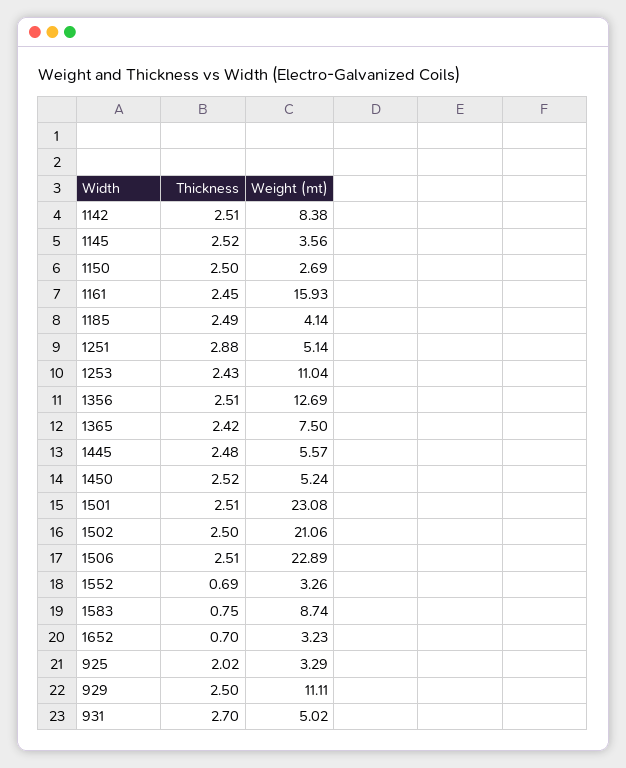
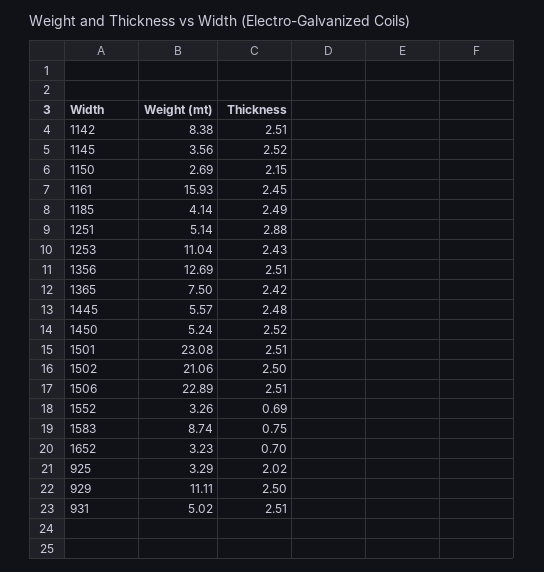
  {
    "Thickness": {
      "1142": 2.51,
      "1145": 2.52,
-     "1150": 2.5,
+     "1150": 2.15,
      "1161": 2.45,
      "1185": 2.49,
      "1251": 2.88,
      "1253": 2.43,
      "1356": 2.51,
      "1365": 2.42,
      "1445": 2.48,
      "1450": 2.52,
      "1501": 2.51,
      "1502": 2.5,
      "1506": 2.51,
      "1552": 0.69,
      "1583": 0.75,
      "1652": 0.7,
      "925": 2.02,
      "929": 2.5,
-     "931": 2.7
+     "931": 2.51
    },
    "Weight (mt)": {
      "1142": 8.38,
      "1145": 3.56,
      "1150": 2.69,
      "1161": 15.93,
      "1185": 4.14,
      "1251": 5.14,
      "1253": 11.04,
      "1356": 12.69,
      "1365": 7.5,
      "1445": 5.57,
      "1450": 5.24,
      "1501": 23.08,
      "1502": 21.06,
      "1506": 22.89,
      "1552": 3.26,
      "1583": 8.74,
      "1652": 3.23,
      "925": 3.29,
      "929": 11.11,
      "931": 5.02
    }
  }

